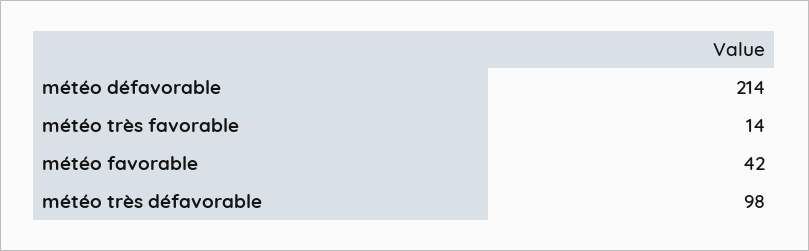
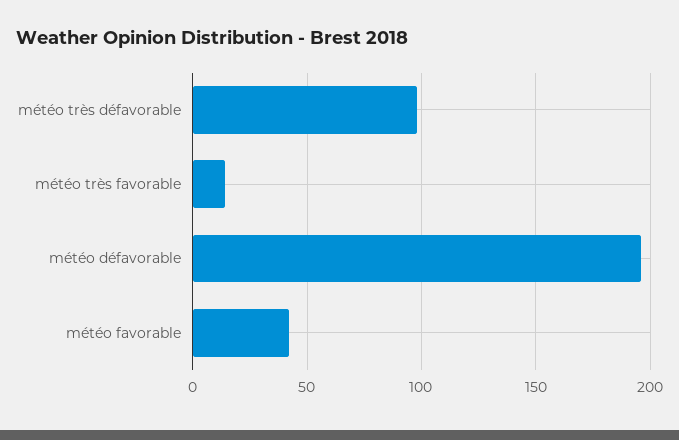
  {
-   "météo défavorable": 214,
+   "météo défavorable": 195,
    "météo très favorable": 14,
    "météo favorable": 42,
    "météo très défavorable": 98
  }

